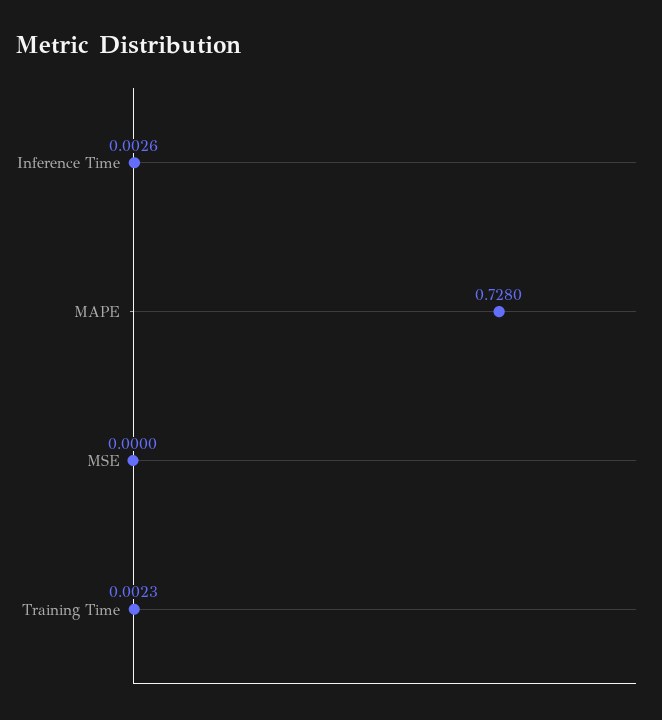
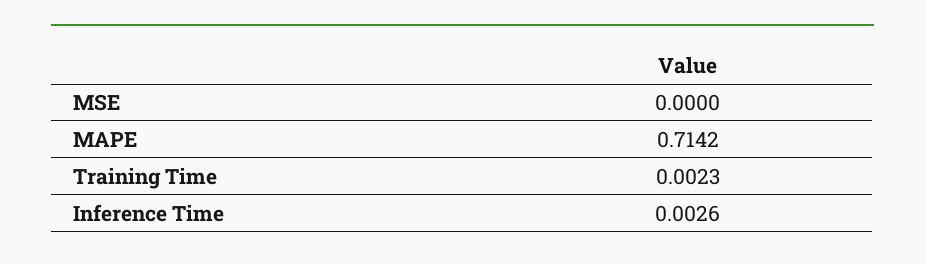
  {
    "Inference Time": 0.0026,
-   "MAPE": 0.728,
+   "MAPE": 0.7142,
    "MSE": 0,
    "Training Time": 0.0023
  }

